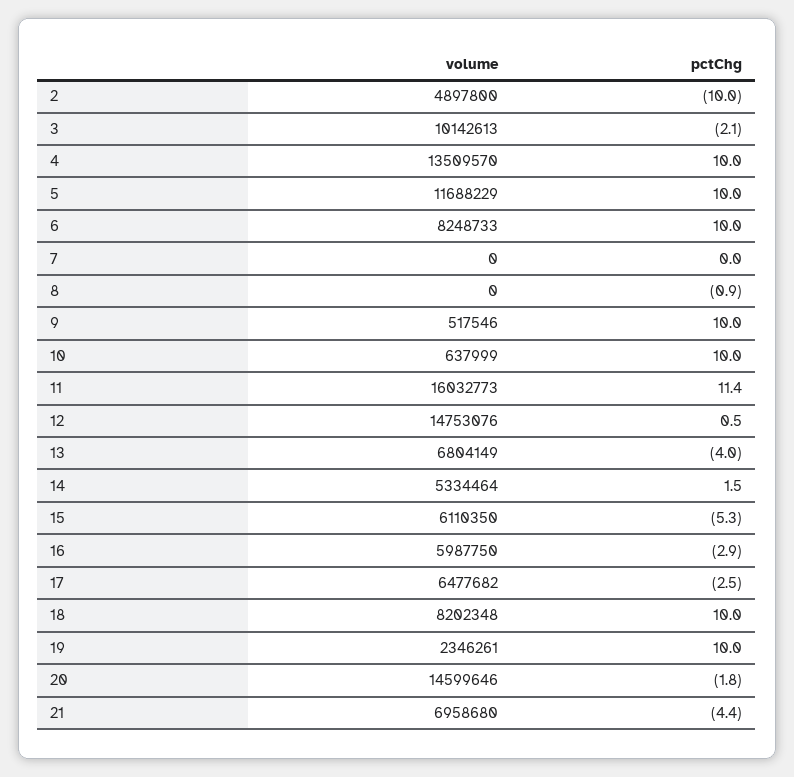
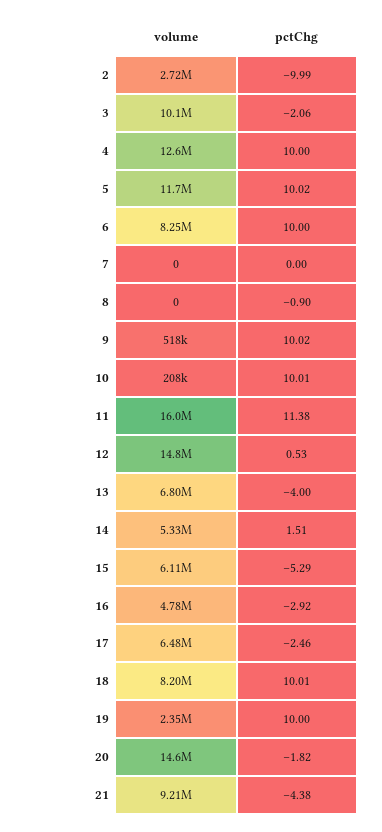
  {
    "volume": {
-     "2": 4897800,
+     "2": 2720000,
      "3": 10142613,
-     "4": 13509570,
+     "4": 12600000,
      "5": 11688229,
      "6": 8248733,
      "7": 0,
      "8": 0,
      "9": 517546,
-     "10": 637999,
+     "10": 208000,
      "11": 16032773,
      "12": 14753076,
      "13": 6804149,
      "14": 5334464,
      "15": 6110350,
-     "16": 5987750,
+     "16": 4780000,
      "17": 6477682,
      "18": 8202348,
      "19": 2346261,
      "20": 14599646,
-     "21": 6958680
+     "21": 9210000
    },
    "pctChg": {
      "2": -9.99,
      "3": -2.06,
      "4": 10,
      "5": 10.02,
      "6": 10,
      "7": 0,
      "8": -0.9,
      "9": 10.02,
      "10": 10.01,
      "11": 11.38,
      "12": 0.53,
      "13": -4,
      "14": 1.51,
      "15": -5.29,
      "16": -2.92,
      "17": -2.46,
      "18": 10.01,
      "19": 10,
      "20": -1.82,
      "21": -4.38
    }
  }

